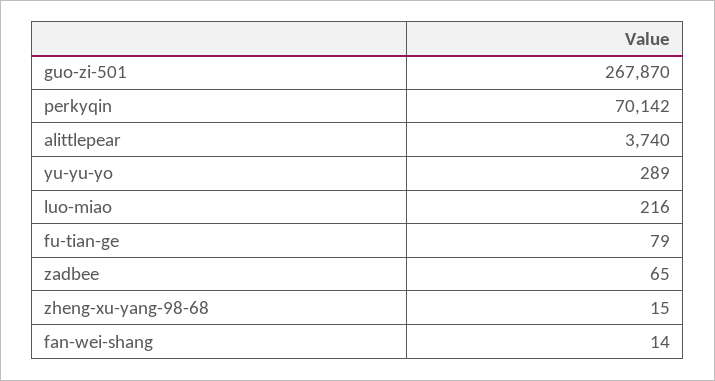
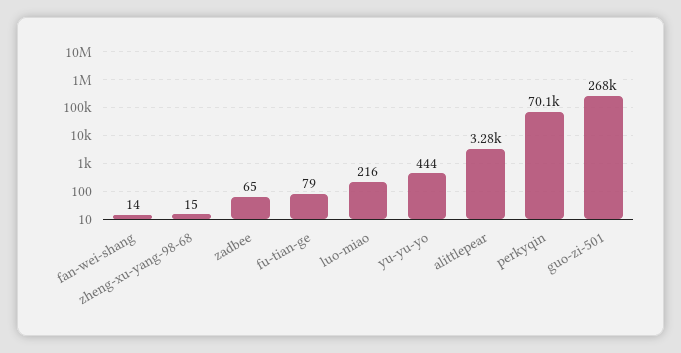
  {
    "guo-zi-501": 267870,
    "perkyqin": 70142,
-   "alittlepear": 3740,
+   "alittlepear": 3280,
-   "yu-yu-yo": 289,
+   "yu-yu-yo": 444,
    "luo-miao": 216,
    "fu-tian-ge": 79,
    "zadbee": 65,
    "zheng-xu-yang-98-68": 15,
    "fan-wei-shang": 14
  }

